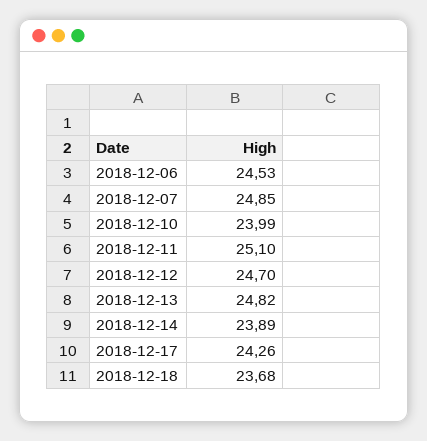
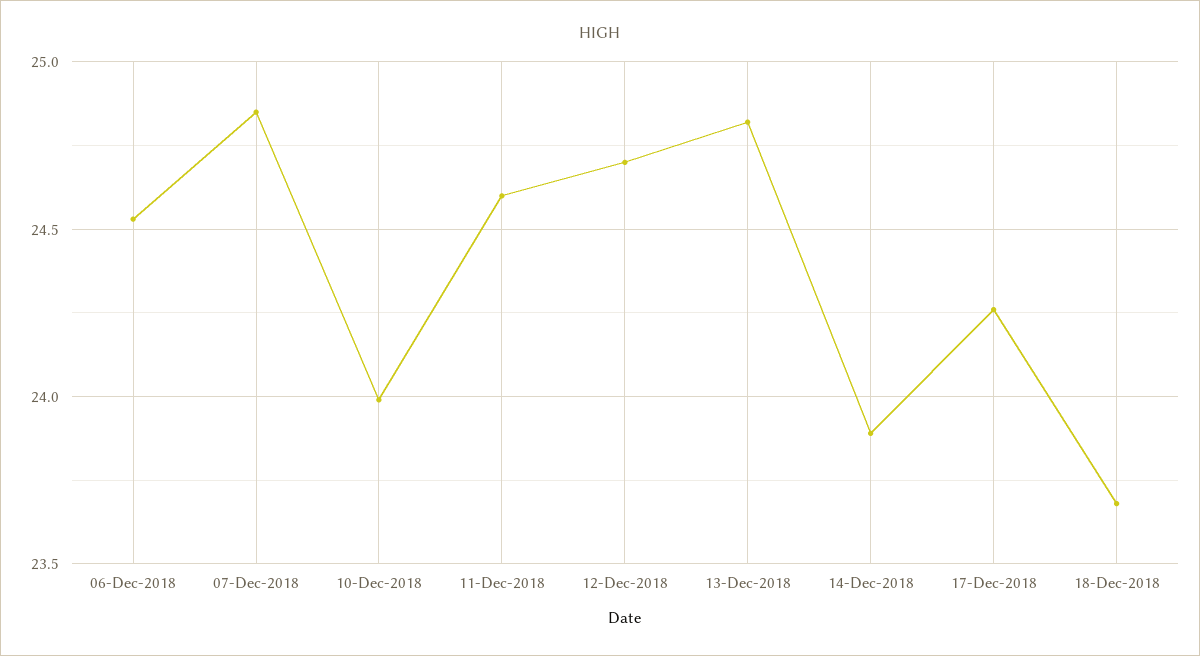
  {
    "2018-12-06": 24.53,
    "2018-12-07": 24.85,
    "2018-12-10": 23.99,
-   "2018-12-11": 25.1,
+   "2018-12-11": 24.6,
    "2018-12-12": 24.7,
    "2018-12-13": 24.82,
    "2018-12-14": 23.89,
    "2018-12-17": 24.26,
    "2018-12-18": 23.68
  }

